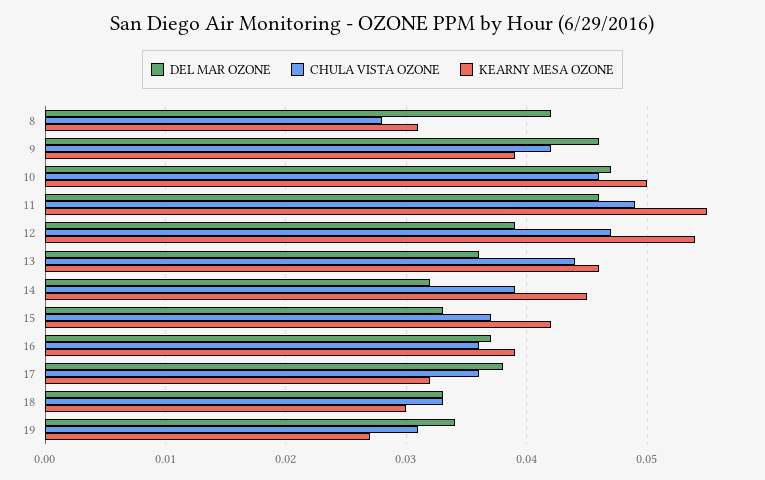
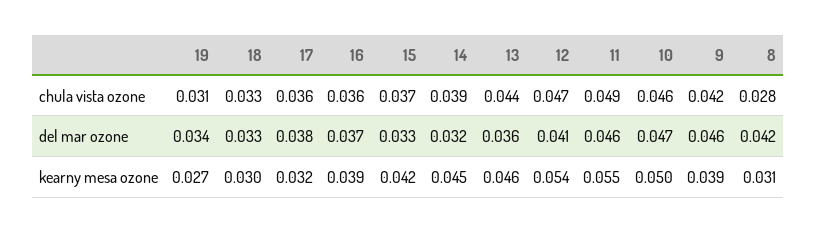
  {
    "DEL MAR OZONE": {
      "8": 0.042,
      "9": 0.046,
      "10": 0.047,
      "11": 0.046,
-     "12": 0.039,
+     "12": 0.041,
      "13": 0.036,
      "14": 0.032,
      "15": 0.033,
      "16": 0.037,
      "17": 0.038,
      "18": 0.033,
      "19": 0.034
    },
    "CHULA VISTA OZONE": {
      "8": 0.028,
      "9": 0.042,
      "10": 0.046,
      "11": 0.049,
      "12": 0.047,
      "13": 0.044,
      "14": 0.039,
      "15": 0.037,
      "16": 0.036,
      "17": 0.036,
      "18": 0.033,
      "19": 0.031
    },
    "KEARNY MESA OZONE": {
      "8": 0.031,
      "9": 0.039,
      "10": 0.05,
      "11": 0.055,
      "12": 0.054,
      "13": 0.046,
      "14": 0.045,
      "15": 0.042,
      "16": 0.039,
      "17": 0.032,
      "18": 0.03,
      "19": 0.027
    }
  }

